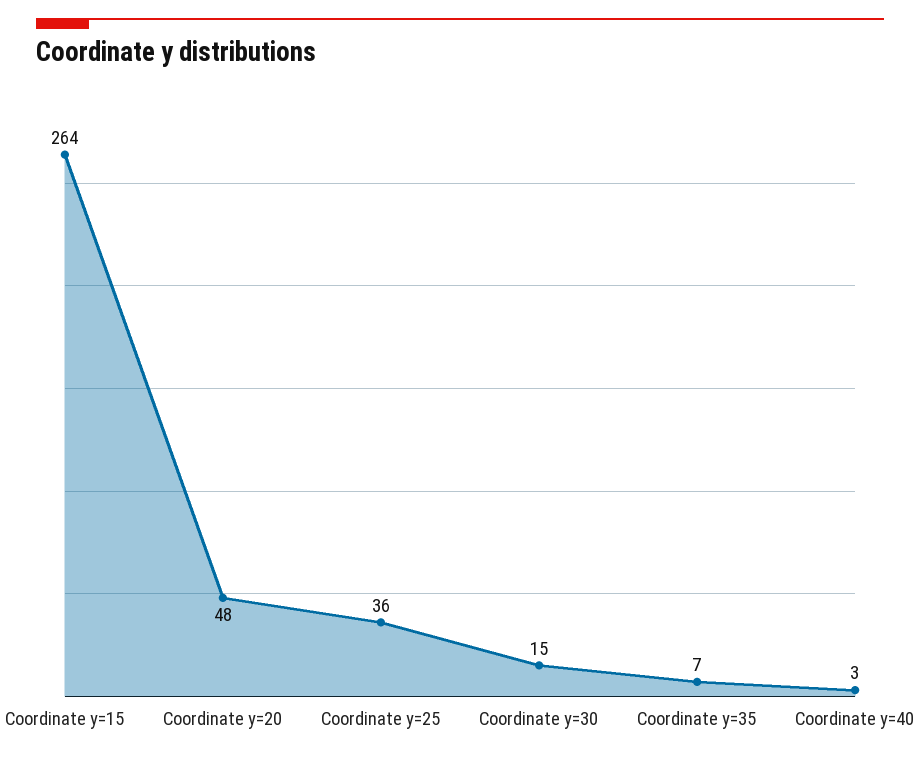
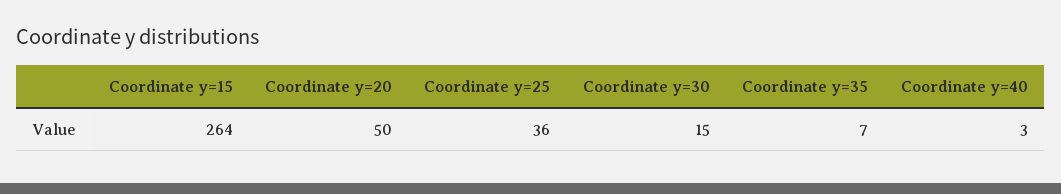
  {
    "Coordinate y=15": 264,
-   "Coordinate y=20": 48,
+   "Coordinate y=20": 50,
    "Coordinate y=25": 36,
    "Coordinate y=30": 15,
    "Coordinate y=35": 7,
    "Coordinate y=40": 3
  }

